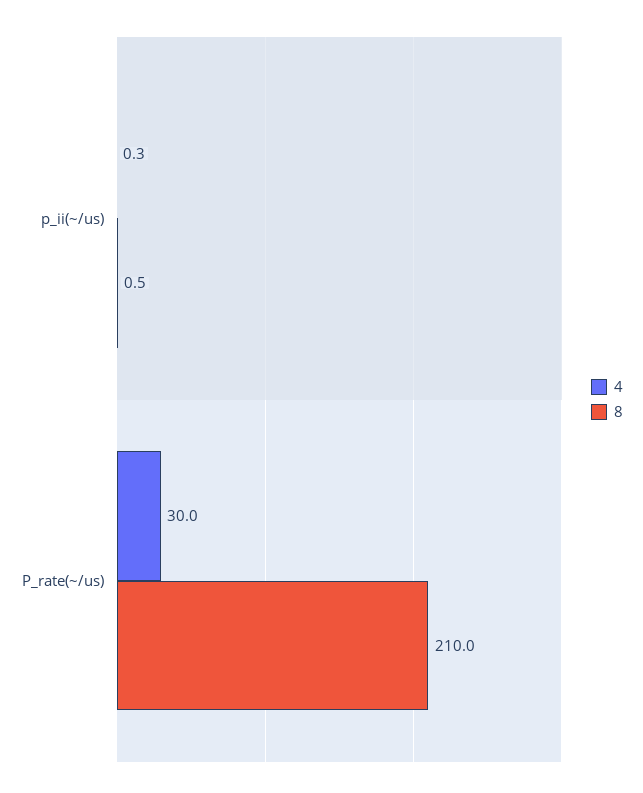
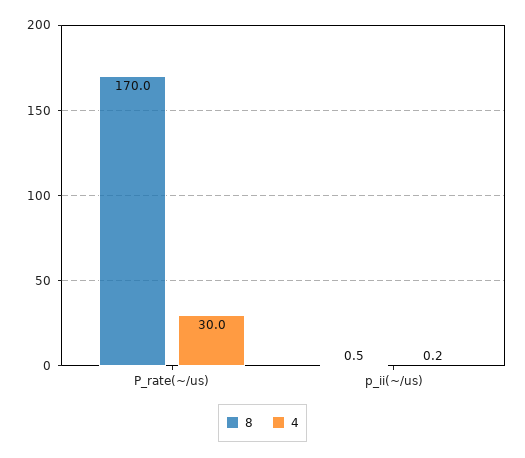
  {
    "4": {
-     "p_ii(~/us)": 0.3,
+     "p_ii(~/us)": 0.2,
      "P_rate(~/us)": 30
    },
    "8": {
      "p_ii(~/us)": 0.5,
-     "P_rate(~/us)": 210
+     "P_rate(~/us)": 170
    }
  }

